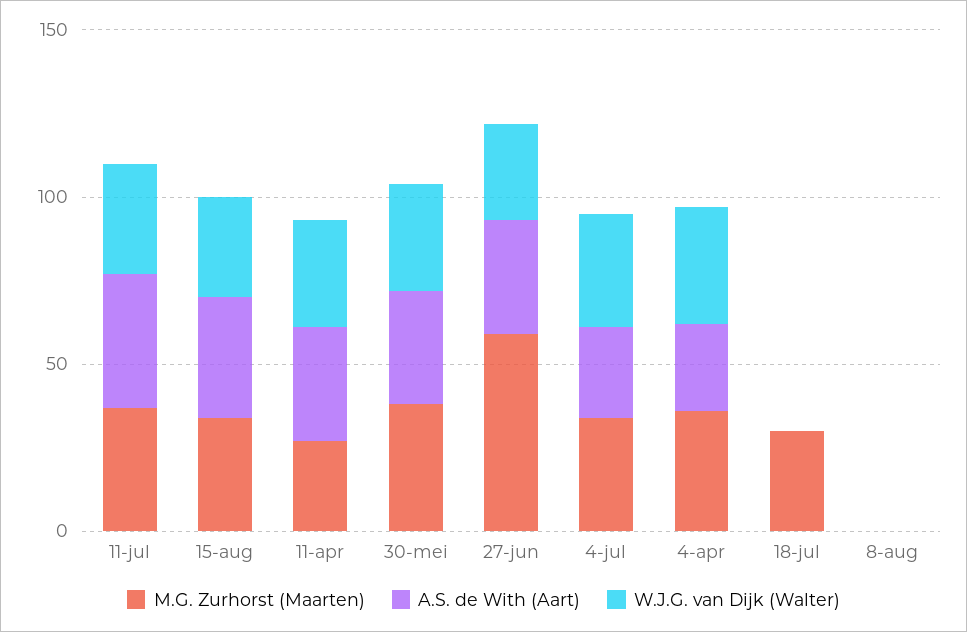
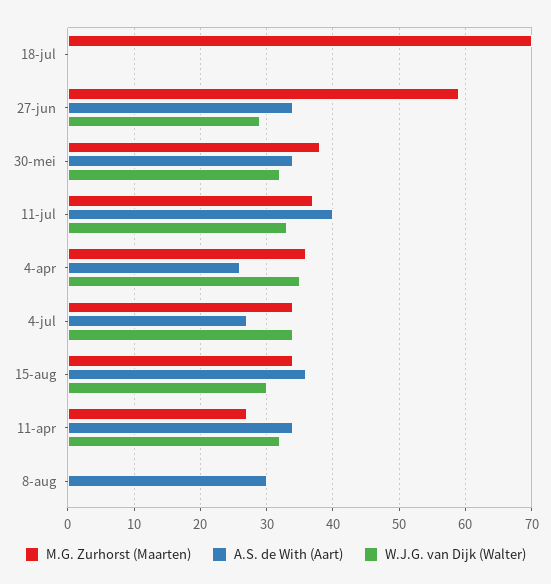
  {
    "M.G. Zurhorst (Maarten)": {
      "11-jul": 37,
      "15-aug": 34,
      "11-apr": 27,
      "30-mei": 38,
      "27-jun": 59,
      "4-jul": 34,
      "4-apr": 36,
-     "18-jul": 30,
+     "18-jul": 70,
      "8-aug": 0
    },
    "A.S. de With (Aart)": {
      "11-jul": 40,
      "15-aug": 36,
      "11-apr": 34,
      "30-mei": 34,
      "27-jun": 34,
      "4-jul": 27,
      "4-apr": 26,
      "18-jul": 0,
-     "8-aug": 0
+     "8-aug": 30
    },
    "W.J.G. van Dijk (Walter)": {
      "11-jul": 33,
      "15-aug": 30,
      "11-apr": 32,
      "30-mei": 32,
      "27-jun": 29,
      "4-jul": 34,
      "4-apr": 35,
      "18-jul": 0,
      "8-aug": 0
    }
  }

